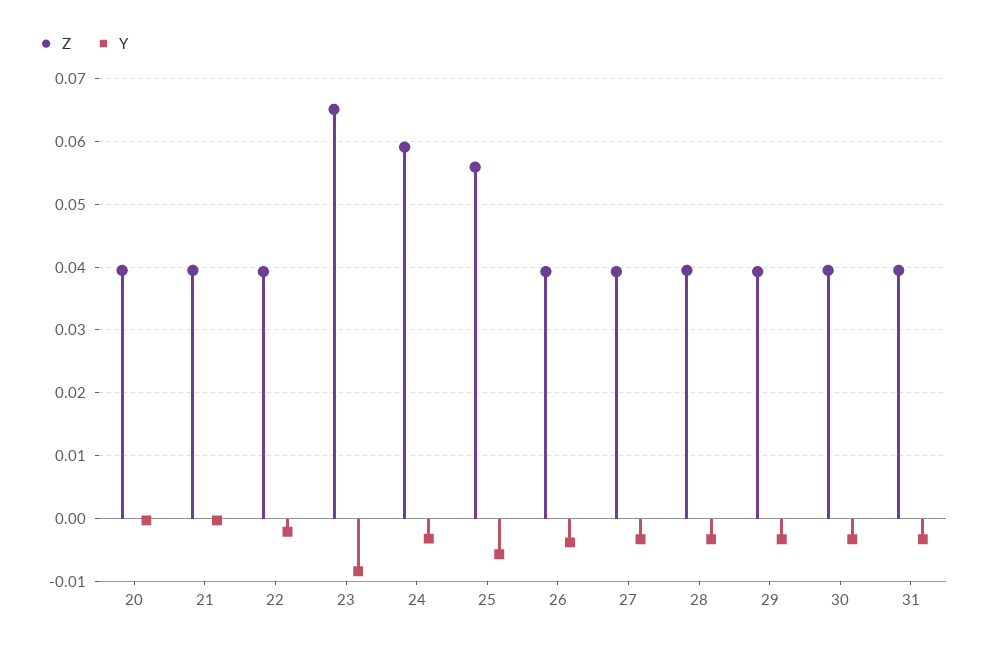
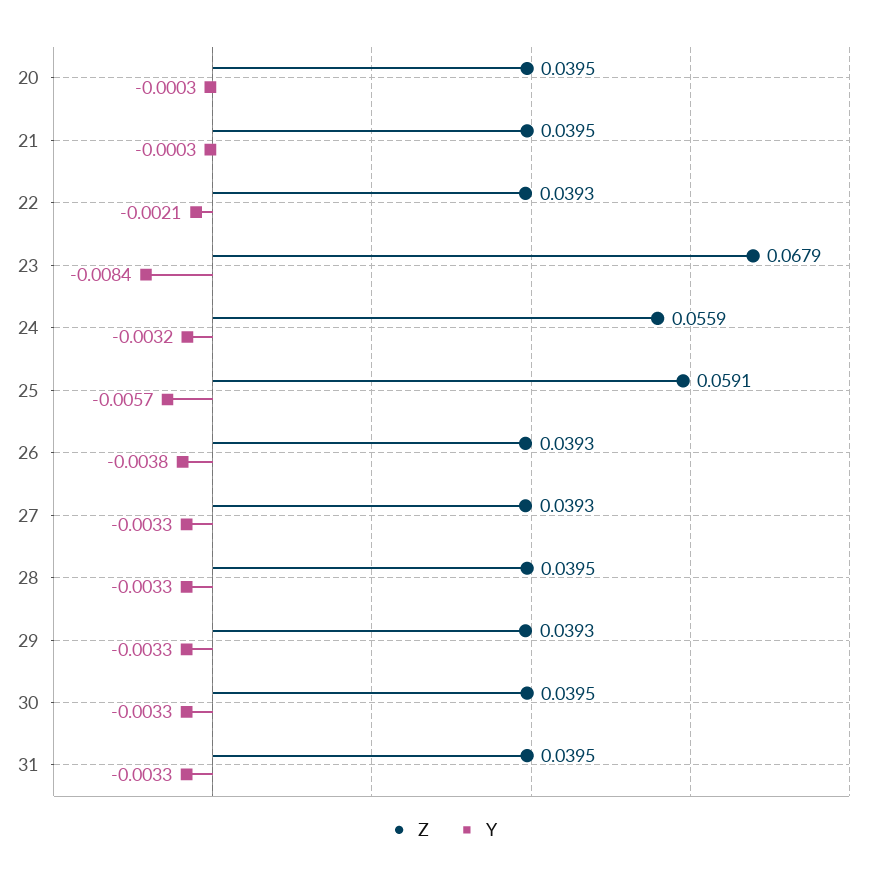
  {
    "Z": {
      "20": 0.0395,
      "21": 0.0395,
      "22": 0.0393,
-     "23": 0.065,
+     "23": 0.0679,
-     "24": 0.059,
+     "24": 0.0559,
-     "25": 0.056,
+     "25": 0.0591,
      "26": 0.0393,
      "27": 0.0393,
      "28": 0.0395,
      "29": 0.0393,
      "30": 0.0395,
      "31": 0.0395
    },
    "Y": {
      "20": -0.0003,
      "21": -0.0003,
      "22": -0.0021,
      "23": -0.0084,
      "24": -0.0032,
      "25": -0.0057,
      "26": -0.0038,
      "27": -0.0033,
      "28": -0.0033,
      "29": -0.0033,
      "30": -0.0033,
      "31": -0.0033
    }
  }

